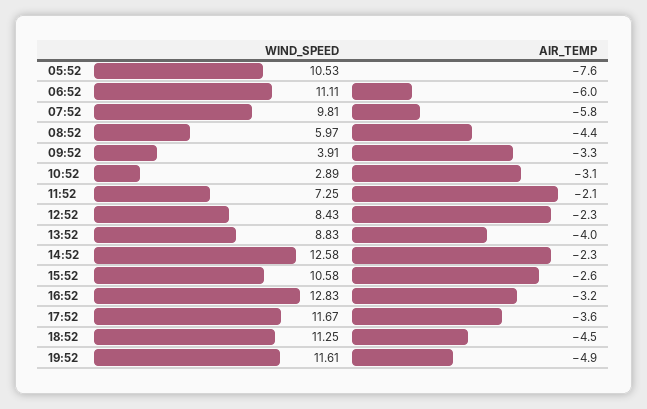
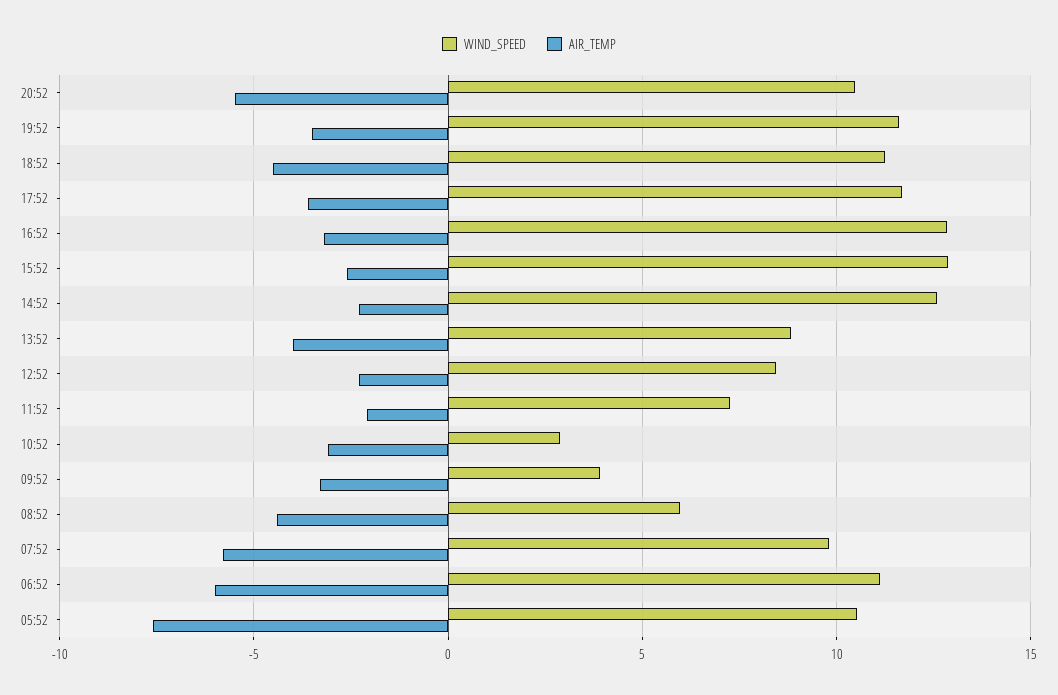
  {
    "WIND_SPEED": {
      "05:52": 10.53,
      "06:52": 11.11,
      "07:52": 9.81,
      "08:52": 5.97,
      "09:52": 3.91,
      "10:52": 2.89,
      "11:52": 7.25,
      "12:52": 8.43,
      "13:52": 8.83,
      "14:52": 12.58,
-     "15:52": 10.58,
+     "15:52": 13,
      "16:52": 12.83,
      "17:52": 11.67,
      "18:52": 11.25,
-     "19:52": 11.61
+     "19:52": 11.61,
+     "20:52": 10.5
    },
    "AIR_TEMP": {
      "05:52": -7.6,
      "06:52": -6,
      "07:52": -5.8,
      "08:52": -4.4,
      "09:52": -3.3,
      "10:52": -3.1,
      "11:52": -2.1,
      "12:52": -2.3,
      "13:52": -4,
      "14:52": -2.3,
      "15:52": -2.6,
      "16:52": -3.2,
      "17:52": -3.6,
      "18:52": -4.5,
-     "19:52": -4.9
+     "19:52": -3.5,
+     "20:52": -5.5
    }
  }

